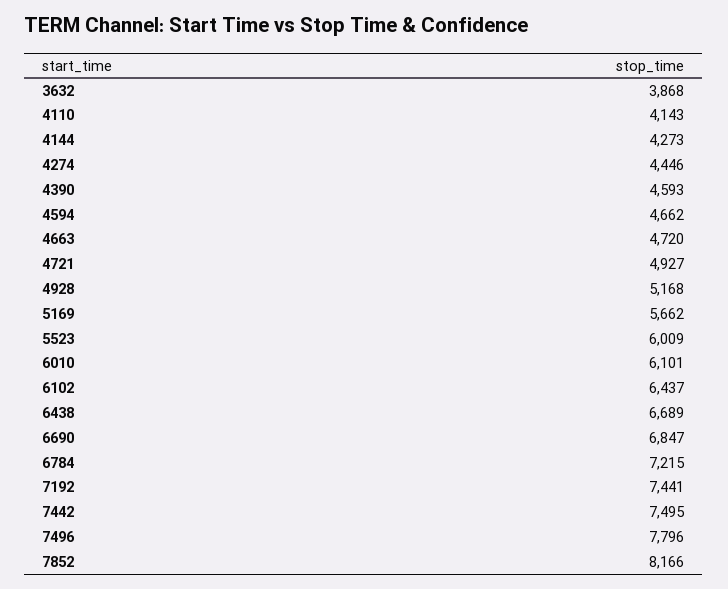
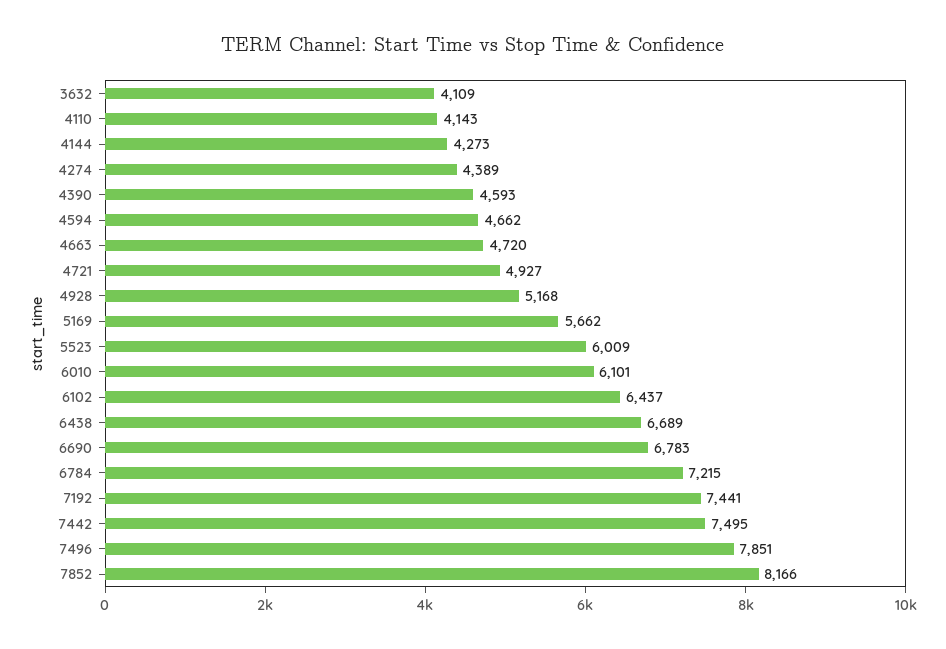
  {
-   "3632": 3868,
+   "3632": 4109,
    "4110": 4143,
    "4144": 4273,
-   "4274": 4446,
+   "4274": 4389,
    "4390": 4593,
    "4594": 4662,
    "4663": 4720,
    "4721": 4927,
    "4928": 5168,
    "5169": 5662,
    "5523": 6009,
    "6010": 6101,
    "6102": 6437,
    "6438": 6689,
-   "6690": 6847,
+   "6690": 6783,
    "6784": 7215,
    "7192": 7441,
    "7442": 7495,
-   "7496": 7796,
+   "7496": 7851,
    "7852": 8166
  }

